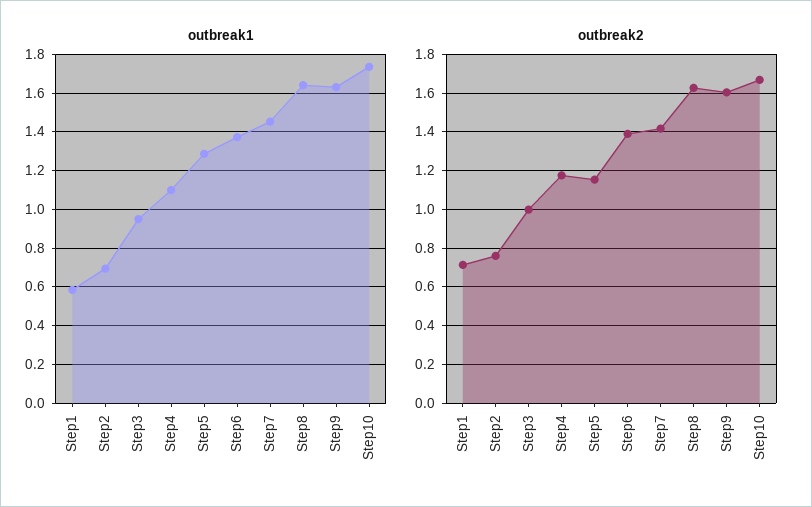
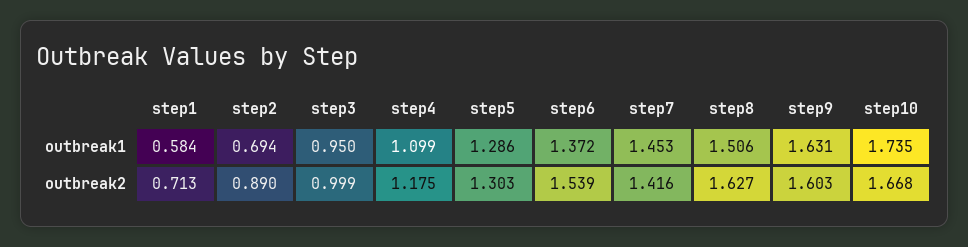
  {
    "outbreak1": {
      "Step1": 0.584,
      "Step2": 0.694,
      "Step3": 0.95,
      "Step4": 1.099,
      "Step5": 1.286,
      "Step6": 1.372,
      "Step7": 1.453,
-     "Step8": 1.65,
+     "Step8": 1.506,
      "Step9": 1.631,
      "Step10": 1.735
    },
    "outbreak2": {
      "Step1": 0.713,
-     "Step2": 0.75,
+     "Step2": 0.89,
      "Step3": 0.999,
      "Step4": 1.175,
-     "Step5": 1.15,
+     "Step5": 1.303,
-     "Step6": 1.4,
+     "Step6": 1.539,
      "Step7": 1.416,
      "Step8": 1.627,
      "Step9": 1.603,
      "Step10": 1.668
    }
  }

